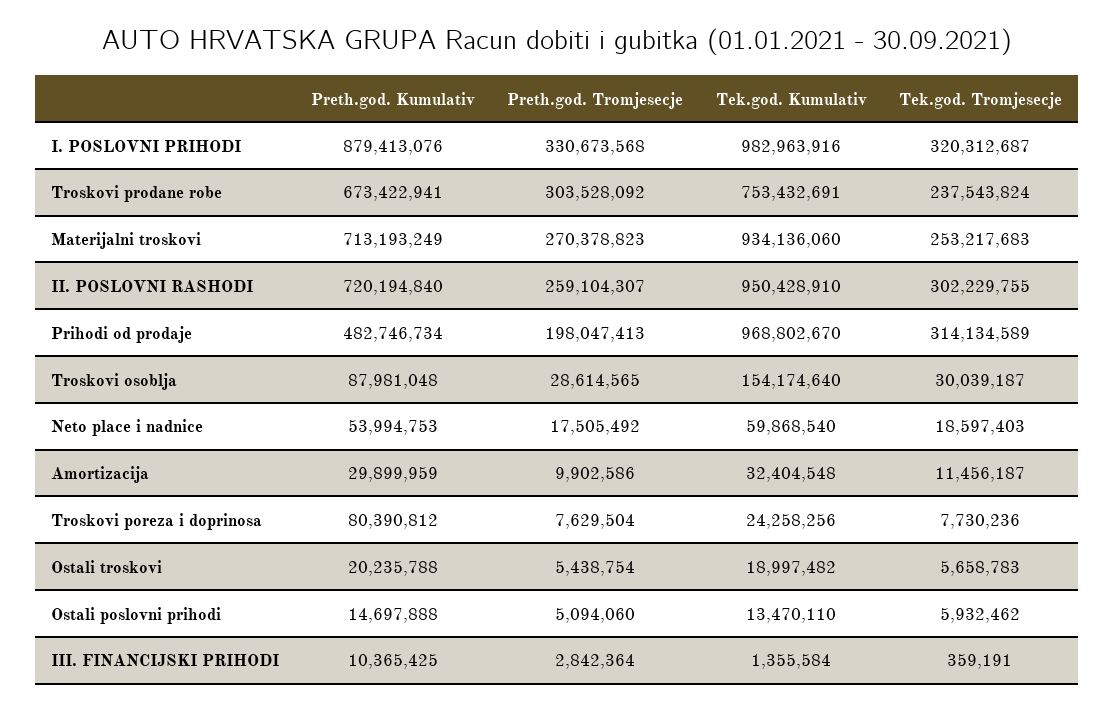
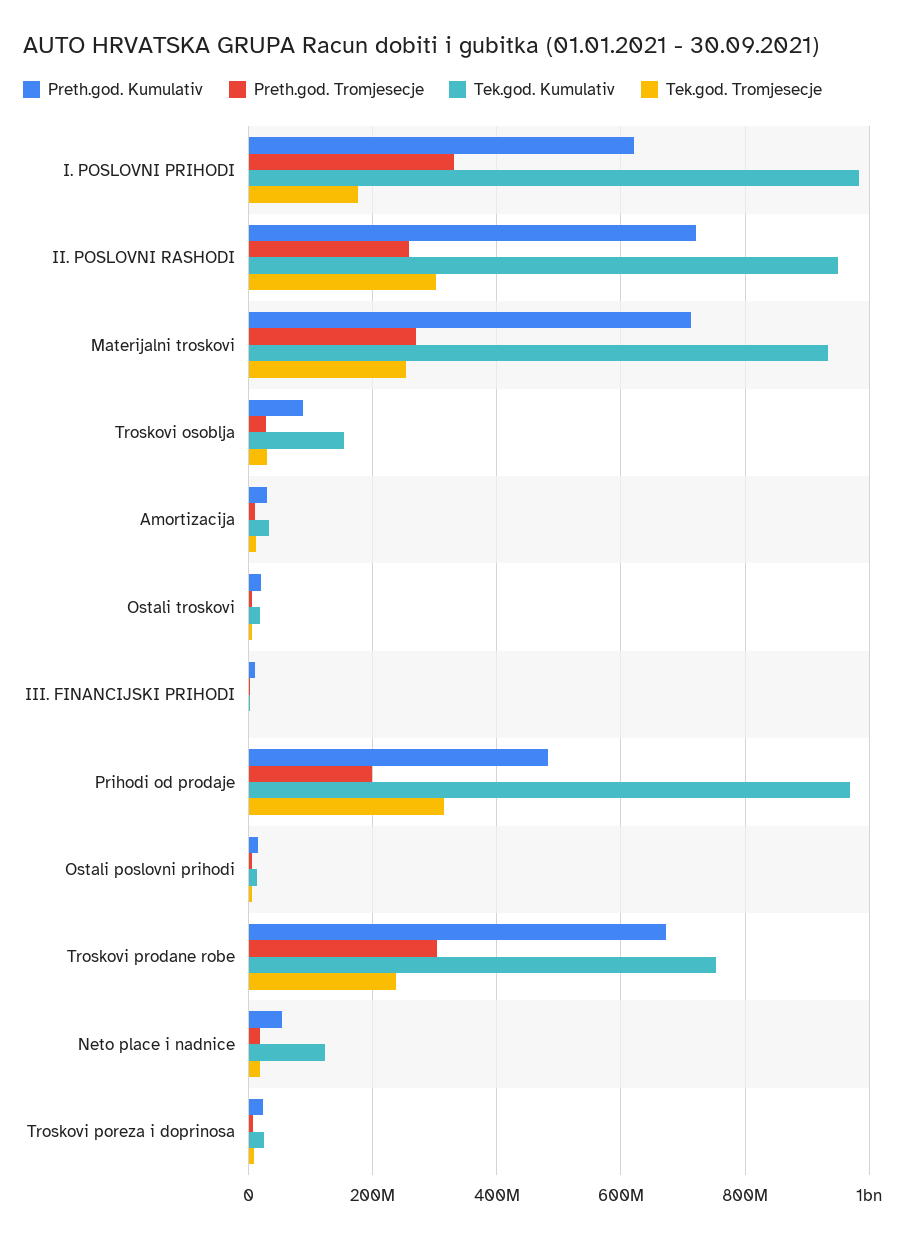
  {
    "Preth.god. Kumulativ": {
-     "I. POSLOVNI PRIHODI": 879413076,
+     "I. POSLOVNI PRIHODI": 620000000,
      "Troskovi prodane robe": 673422941,
      "Materijalni troskovi": 713193249,
      "II. POSLOVNI RASHODI": 720194840,
      "Prihodi od prodaje": 482746734,
      "Troskovi osoblja": 87981048,
      "Neto place i nadnice": 53994753,
      "Amortizacija": 29899959,
-     "Troskovi poreza i doprinosa": 80390812,
+     "Troskovi poreza i doprinosa": 20000000,
      "Ostali troskovi": 20235788,
      "Ostali poslovni prihodi": 14697888,
      "III. FINANCIJSKI PRIHODI": 10365425
    },
    "Preth.god. Tromjesecje": {
      "I. POSLOVNI PRIHODI": 330673568,
      "Troskovi prodane robe": 303528092,
      "Materijalni troskovi": 270378823,
      "II. POSLOVNI RASHODI": 259104307,
      "Prihodi od prodaje": 198047413,
      "Troskovi osoblja": 28614565,
      "Neto place i nadnice": 17505492,
      "Amortizacija": 9902586,
      "Troskovi poreza i doprinosa": 7629504,
      "Ostali troskovi": 5438754,
      "Ostali poslovni prihodi": 5094060,
      "III. FINANCIJSKI PRIHODI": 2842364
    },
    "Tek.god. Kumulativ": {
      "I. POSLOVNI PRIHODI": 982963916,
      "Troskovi prodane robe": 753432691,
      "Materijalni troskovi": 934136060,
      "II. POSLOVNI RASHODI": 950428910,
      "Prihodi od prodaje": 968802670,
      "Troskovi osoblja": 154174640,
-     "Neto place i nadnice": 59868540,
+     "Neto place i nadnice": 120000000,
      "Amortizacija": 32404548,
      "Troskovi poreza i doprinosa": 24258256,
      "Ostali troskovi": 18997482,
      "Ostali poslovni prihodi": 13470110,
      "III. FINANCIJSKI PRIHODI": 1355584
    },
    "Tek.god. Tromjesecje": {
-     "I. POSLOVNI PRIHODI": 320312687,
+     "I. POSLOVNI PRIHODI": 180000000,
      "Troskovi prodane robe": 237543824,
      "Materijalni troskovi": 253217683,
      "II. POSLOVNI RASHODI": 302229755,
      "Prihodi od prodaje": 314134589,
      "Troskovi osoblja": 30039187,
      "Neto place i nadnice": 18597403,
      "Amortizacija": 11456187,
      "Troskovi poreza i doprinosa": 7730236,
      "Ostali troskovi": 5658783,
      "Ostali poslovni prihodi": 5932462,
      "III. FINANCIJSKI PRIHODI": 359191
    }
  }

